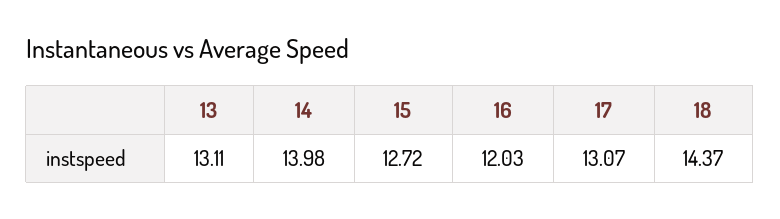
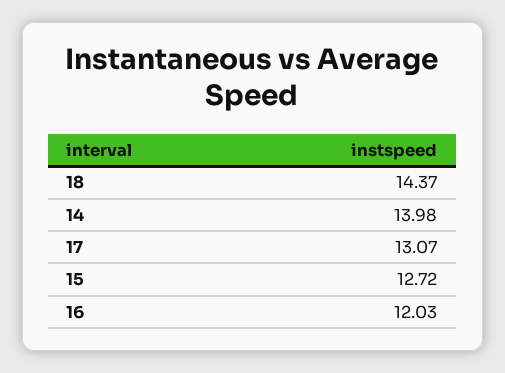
  {
-   "13": 13.11,
    "14": 13.98,
    "15": 12.72,
    "16": 12.03,
    "17": 13.07,
    "18": 14.37
  }

